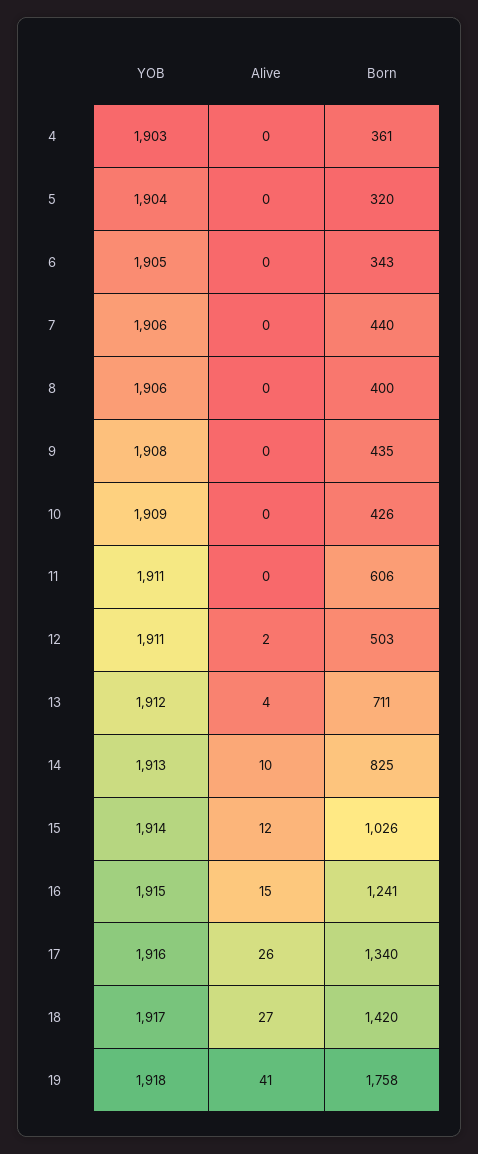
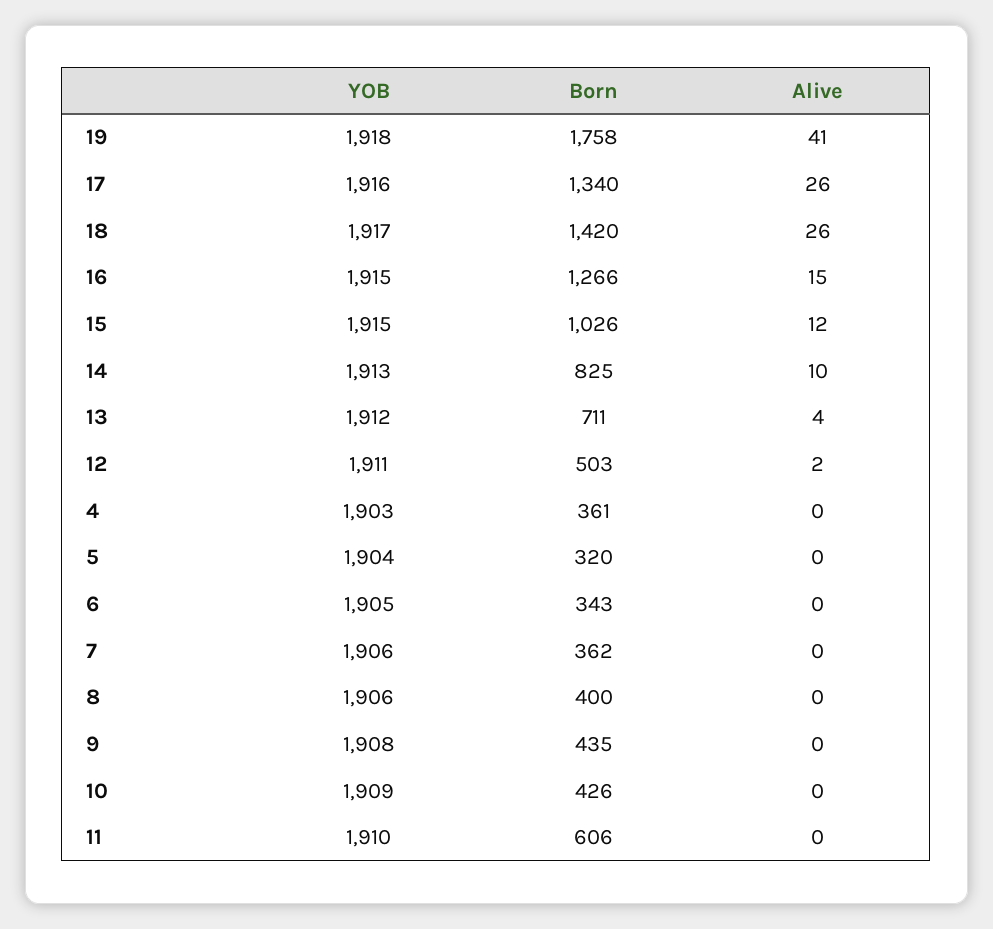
  {
    "YOB": {
      "4": 1903,
      "5": 1904,
      "6": 1905,
      "7": 1906,
      "8": 1906,
      "9": 1908,
      "10": 1909,
-     "11": 1911,
+     "11": 1910,
      "12": 1911,
      "13": 1912,
      "14": 1913,
-     "15": 1914,
+     "15": 1915,
      "16": 1915,
      "17": 1916,
      "18": 1917,
      "19": 1918
    },
    "Alive": {
      "4": 0,
      "5": 0,
      "6": 0,
      "7": 0,
      "8": 0,
      "9": 0,
      "10": 0,
      "11": 0,
      "12": 2,
      "13": 4,
      "14": 10,
      "15": 12,
      "16": 15,
      "17": 26,
-     "18": 27,
+     "18": 26,
      "19": 41
    },
    "Born": {
      "4": 361,
      "5": 320,
      "6": 343,
-     "7": 440,
+     "7": 362,
      "8": 400,
      "9": 435,
      "10": 426,
      "11": 606,
      "12": 503,
      "13": 711,
      "14": 825,
      "15": 1026,
-     "16": 1241,
+     "16": 1266,
      "17": 1340,
      "18": 1420,
      "19": 1758
    }
  }

